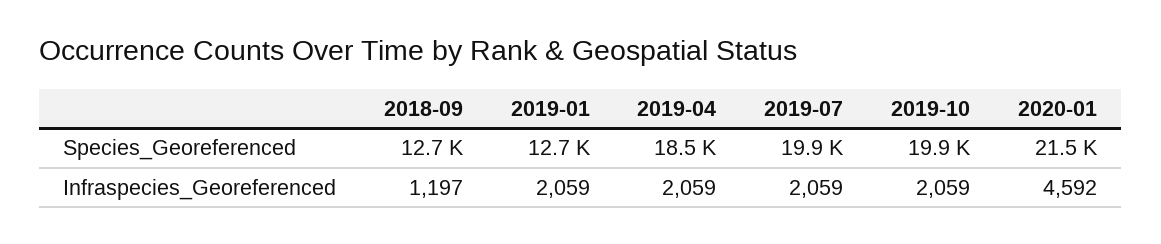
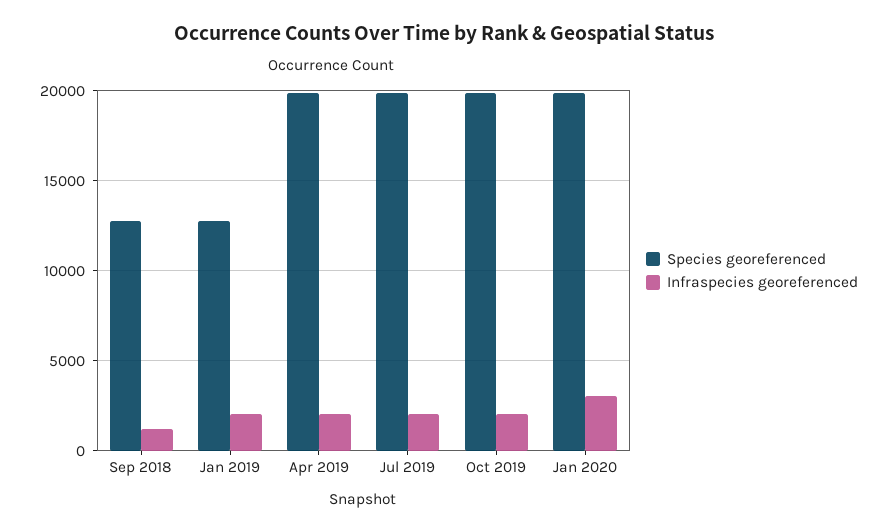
  {
    "Species_Georeferenced": {
      "2018-09": 12700,
      "2019-01": 12700,
-     "2019-04": 18500,
+     "2019-04": 20000,
      "2019-07": 19900,
      "2019-10": 19900,
-     "2020-01": 21500
+     "2020-01": 20000
    },
    "Infraspecies_Georeferenced": {
      "2018-09": 1197,
      "2019-01": 2059,
      "2019-04": 2059,
      "2019-07": 2059,
      "2019-10": 2059,
-     "2020-01": 4592
+     "2020-01": 3000
    }
  }

